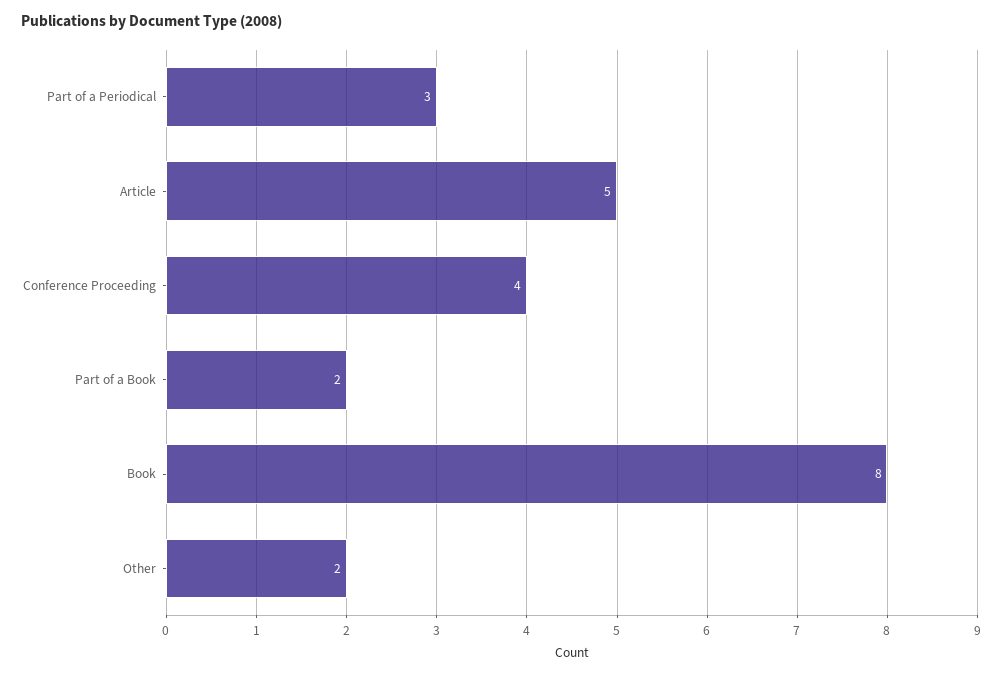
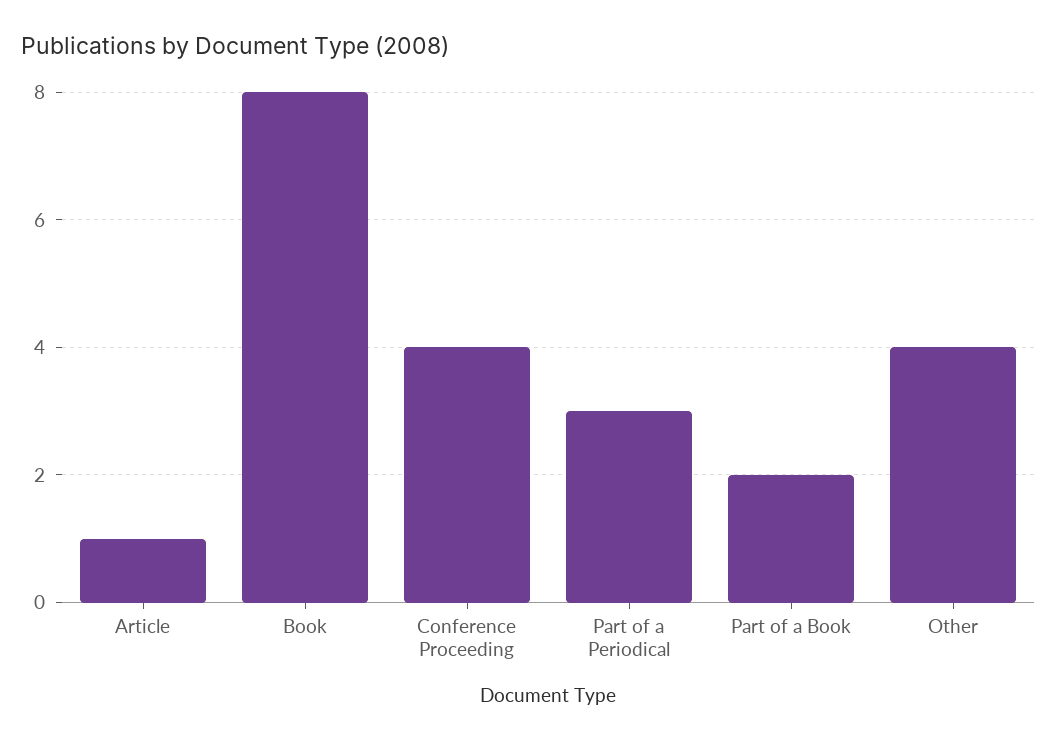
  {
    "Part of a Periodical": 3,
-   "Article": 5,
+   "Article": 1,
    "Conference Proceeding": 4,
    "Part of a Book": 2,
    "Book": 8,
-   "Other": 2
+   "Other": 4
  }

